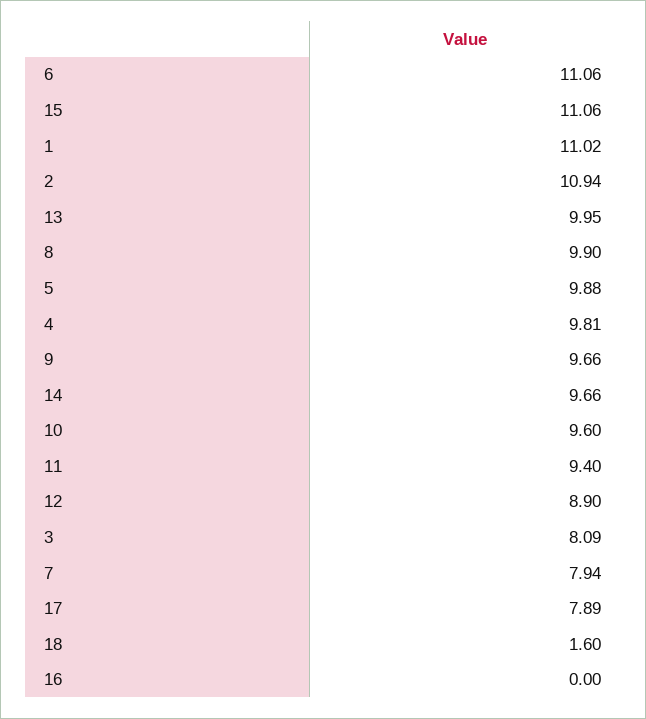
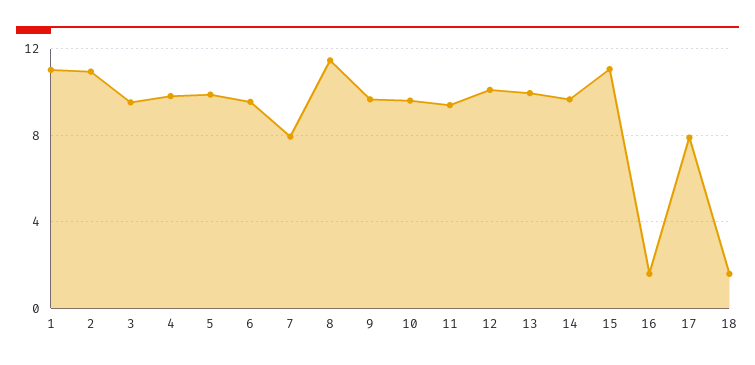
  {
-   "6": 11.06,
+   "6": 9.5,
    "15": 11.06,
    "1": 11.02,
    "2": 10.94,
    "13": 9.95,
-   "8": 9.9,
+   "8": 11.5,
    "5": 9.88,
    "4": 9.81,
    "9": 9.66,
    "14": 9.66,
    "10": 9.6,
    "11": 9.4,
-   "12": 8.9,
+   "12": 10,
-   "3": 8.09,
+   "3": 9.5,
    "7": 7.94,
    "17": 7.89,
    "18": 1.6,
-   "16": 0
+   "16": 1.5
  }

